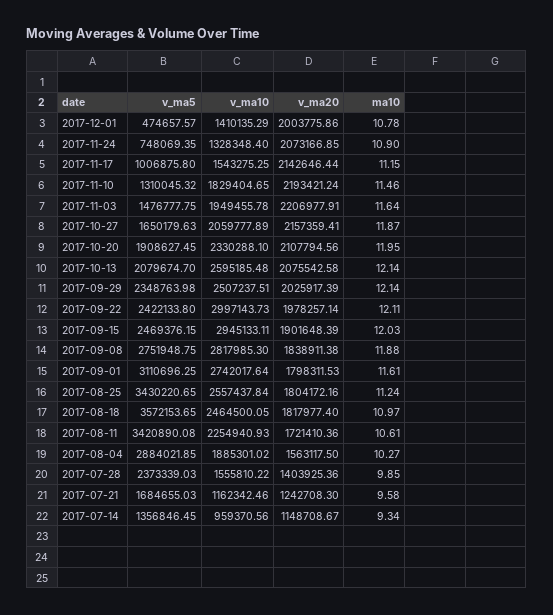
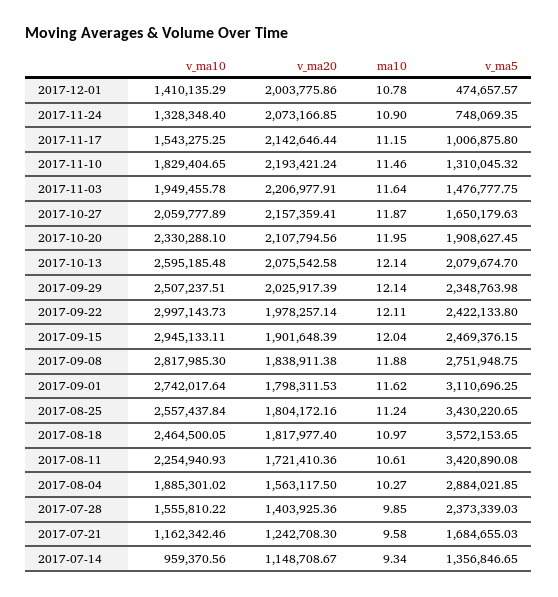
  {
    "v_ma5": {
      "2017-12-01": 474657.57,
      "2017-11-24": 748069.35,
      "2017-11-17": 1006875.8,
      "2017-11-10": 1310045.32,
      "2017-11-03": 1476777.75,
      "2017-10-27": 1650179.63,
      "2017-10-20": 1908627.45,
      "2017-10-13": 2079674.7,
      "2017-09-29": 2348763.98,
      "2017-09-22": 2422133.8,
      "2017-09-15": 2469376.15,
      "2017-09-08": 2751948.75,
      "2017-09-01": 3110696.25,
      "2017-08-25": 3430220.65,
      "2017-08-18": 3572153.65,
      "2017-08-11": 3420890.08,
      "2017-08-04": 2884021.85,
      "2017-07-28": 2373339.03,
      "2017-07-21": 1684655.03,
-     "2017-07-14": 1356846.45
+     "2017-07-14": 1356846.65
    },
    "v_ma10": {
      "2017-12-01": 1410135.29,
      "2017-11-24": 1328348.4,
      "2017-11-17": 1543275.25,
      "2017-11-10": 1829404.65,
      "2017-11-03": 1949455.78,
      "2017-10-27": 2059777.89,
      "2017-10-20": 2330288.1,
      "2017-10-13": 2595185.48,
      "2017-09-29": 2507237.51,
      "2017-09-22": 2997143.73,
      "2017-09-15": 2945133.11,
      "2017-09-08": 2817985.3,
      "2017-09-01": 2742017.64,
      "2017-08-25": 2557437.84,
      "2017-08-18": 2464500.05,
      "2017-08-11": 2254940.93,
      "2017-08-04": 1885301.02,
      "2017-07-28": 1555810.22,
      "2017-07-21": 1162342.46,
      "2017-07-14": 959370.56
    },
    "v_ma20": {
      "2017-12-01": 2003775.86,
      "2017-11-24": 2073166.85,
      "2017-11-17": 2142646.44,
      "2017-11-10": 2193421.24,
      "2017-11-03": 2206977.91,
      "2017-10-27": 2157359.41,
      "2017-10-20": 2107794.56,
      "2017-10-13": 2075542.58,
      "2017-09-29": 2025917.39,
      "2017-09-22": 1978257.14,
      "2017-09-15": 1901648.39,
      "2017-09-08": 1838911.38,
      "2017-09-01": 1798311.53,
      "2017-08-25": 1804172.16,
      "2017-08-18": 1817977.4,
      "2017-08-11": 1721410.36,
      "2017-08-04": 1563117.5,
      "2017-07-28": 1403925.36,
      "2017-07-21": 1242708.3,
      "2017-07-14": 1148708.67
    },
    "ma10": {
      "2017-12-01": 10.78,
      "2017-11-24": 10.9,
      "2017-11-17": 11.15,
      "2017-11-10": 11.46,
      "2017-11-03": 11.64,
      "2017-10-27": 11.87,
      "2017-10-20": 11.95,
      "2017-10-13": 12.14,
      "2017-09-29": 12.14,
      "2017-09-22": 12.11,
-     "2017-09-15": 12.03,
+     "2017-09-15": 12.04,
      "2017-09-08": 11.88,
-     "2017-09-01": 11.61,
+     "2017-09-01": 11.62,
      "2017-08-25": 11.24,
      "2017-08-18": 10.97,
      "2017-08-11": 10.61,
      "2017-08-04": 10.27,
      "2017-07-28": 9.85,
      "2017-07-21": 9.58,
      "2017-07-14": 9.34
    }
  }

